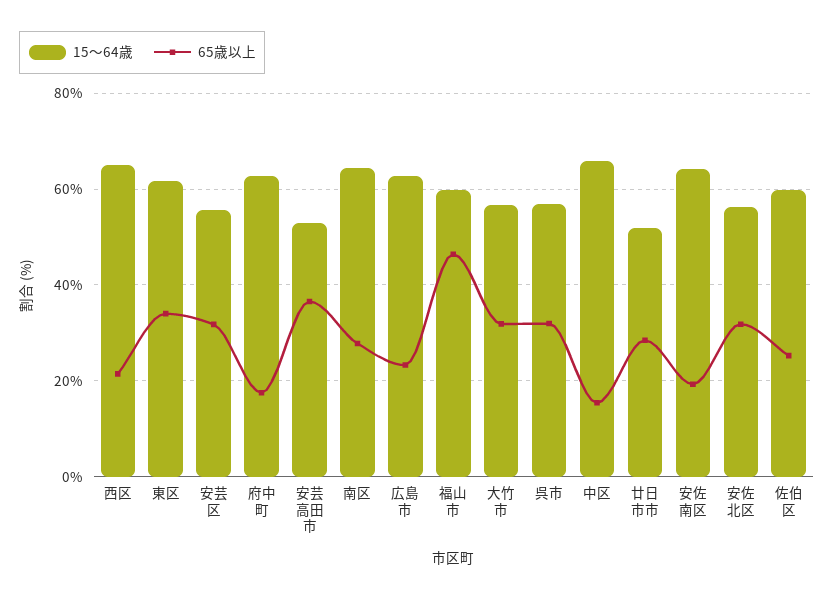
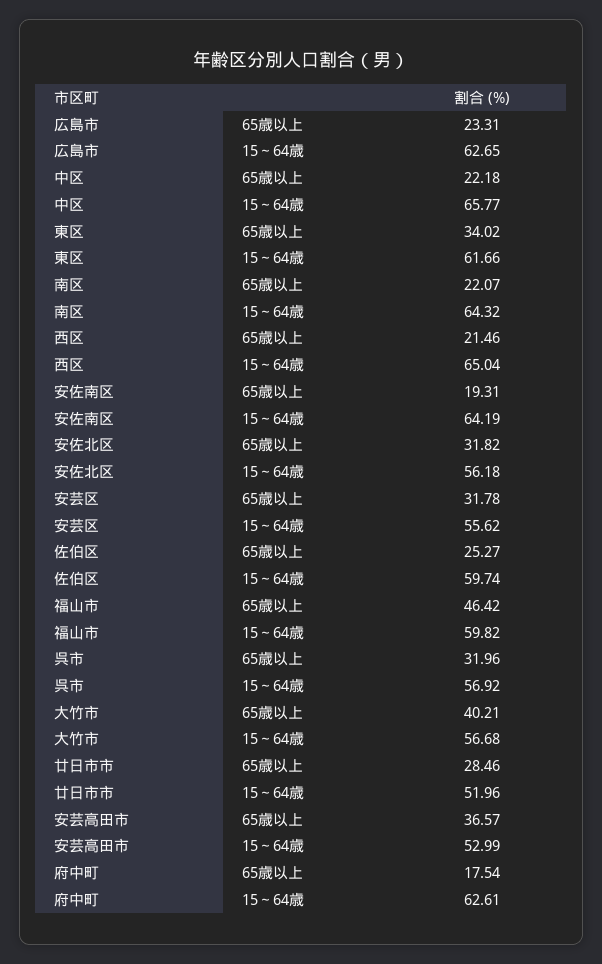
  {
    "15～64歳": {
      "西区": 65.04,
      "東区": 61.66,
      "安芸区": 55.62,
      "府中町": 62.61,
      "安芸高田市": 52.99,
      "南区": 64.32,
      "広島市": 62.65,
      "福山市": 59.82,
      "大竹市": 56.68,
      "呉市": 56.92,
      "中区": 65.77,
      "廿日市市": 51.96,
      "安佐南区": 64.19,
      "安佐北区": 56.18,
      "佐伯区": 59.74
    },
    "65歳以上": {
      "西区": 21.46,
      "東区": 34.02,
      "安芸区": 31.78,
      "府中町": 17.54,
      "安芸高田市": 36.57,
-     "南区": 28,
+     "南区": 22.07,
      "広島市": 23.31,
      "福山市": 46.42,
-     "大竹市": 32,
+     "大竹市": 40.21,
      "呉市": 31.96,
-     "中区": 16,
+     "中区": 22.18,
      "廿日市市": 28.46,
      "安佐南区": 19.31,
      "安佐北区": 31.82,
      "佐伯区": 25.27
    }
  }

